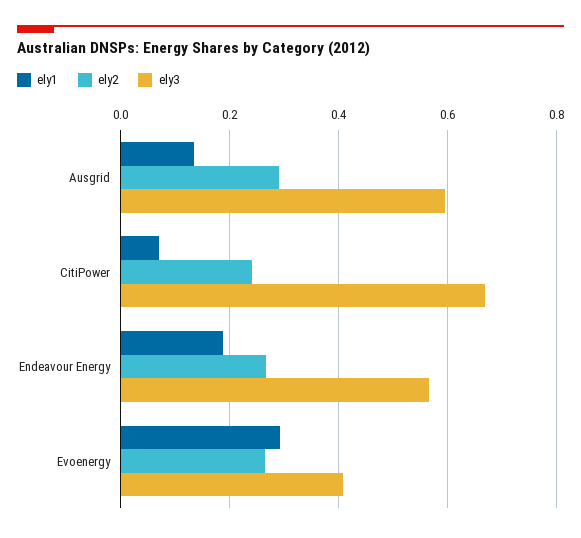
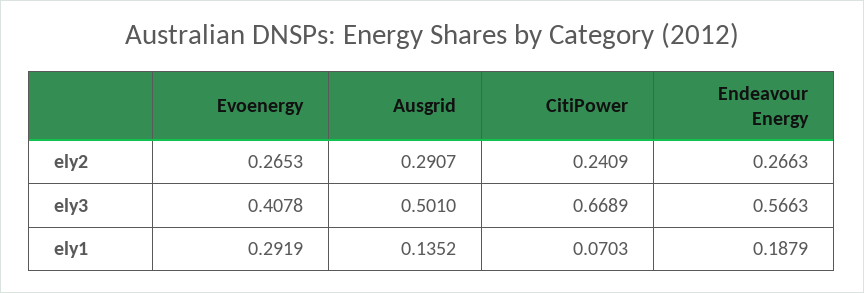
  {
    "ely1": {
      "Ausgrid": 0.1352,
      "CitiPower": 0.0703,
      "Endeavour Energy": 0.1879,
      "Evoenergy": 0.2919
    },
    "ely2": {
      "Ausgrid": 0.2907,
      "CitiPower": 0.2409,
      "Endeavour Energy": 0.2663,
      "Evoenergy": 0.2653
    },
    "ely3": {
-     "Ausgrid": 0.6,
+     "Ausgrid": 0.501,
      "CitiPower": 0.6689,
      "Endeavour Energy": 0.5663,
      "Evoenergy": 0.4078
    }
  }

